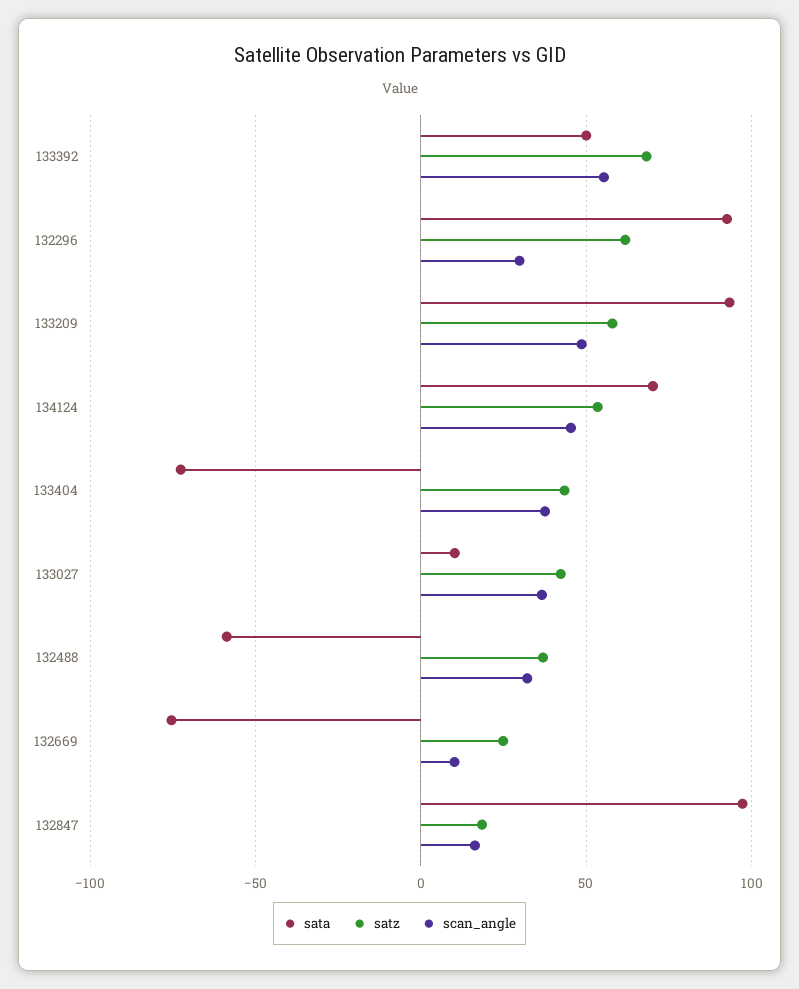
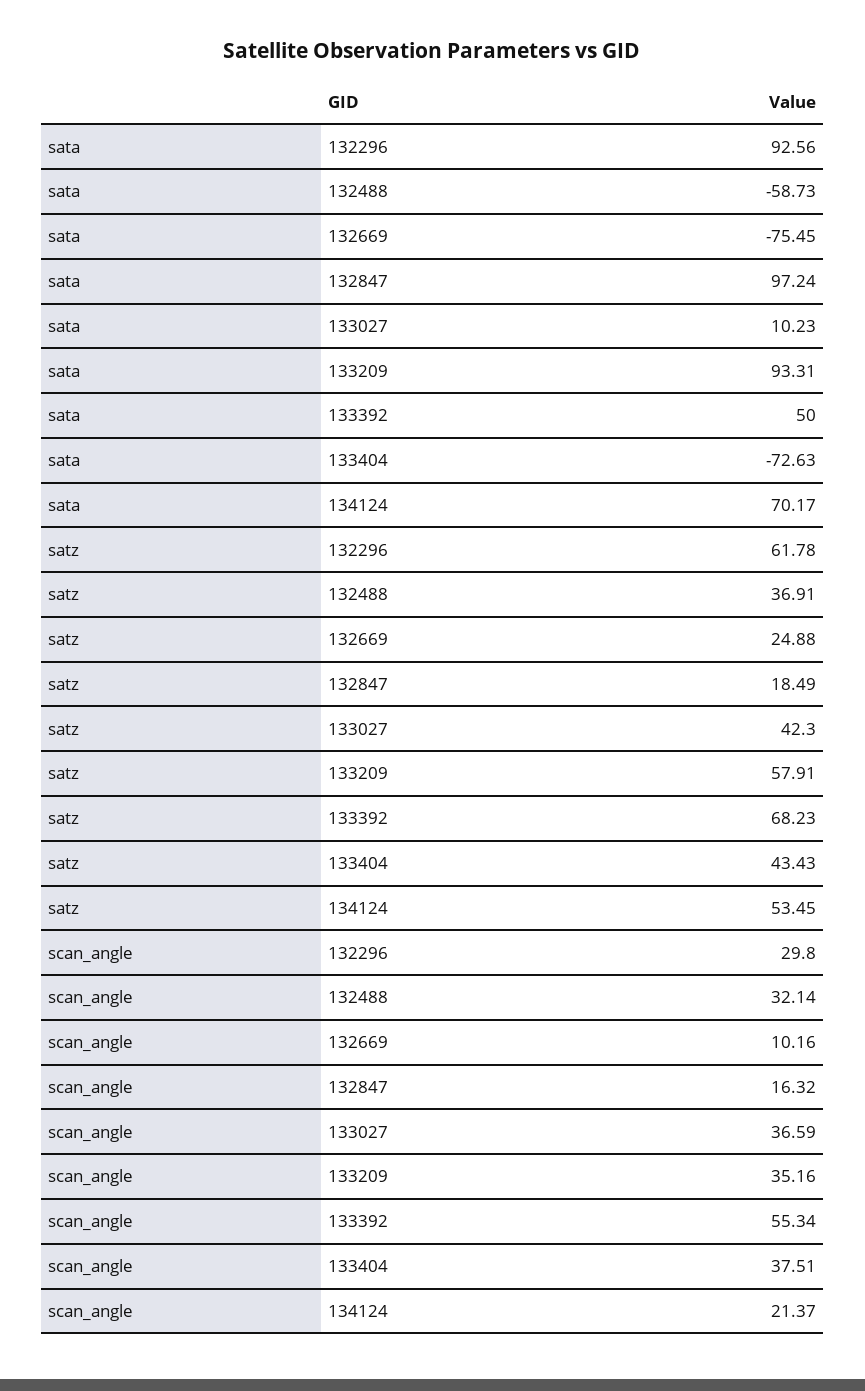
  {
    "sata": {
      "133392": 50,
      "132296": 92.56,
      "133209": 93.31,
      "134124": 70.17,
      "133404": -72.63,
      "133027": 10.23,
      "132488": -58.73,
      "132669": -75.45,
      "132847": 97.24
    },
    "satz": {
      "133392": 68.23,
      "132296": 61.78,
      "133209": 57.91,
      "134124": 53.45,
      "133404": 43.43,
      "133027": 42.3,
      "132488": 36.91,
      "132669": 24.88,
      "132847": 18.49
    },
    "scan_angle": {
      "133392": 55.34,
      "132296": 29.8,
-     "133209": 50,
+     "133209": 35.16,
-     "134124": 45,
+     "134124": 21.37,
      "133404": 37.51,
      "133027": 36.59,
      "132488": 32.14,
      "132669": 10.16,
      "132847": 16.32
    }
  }

